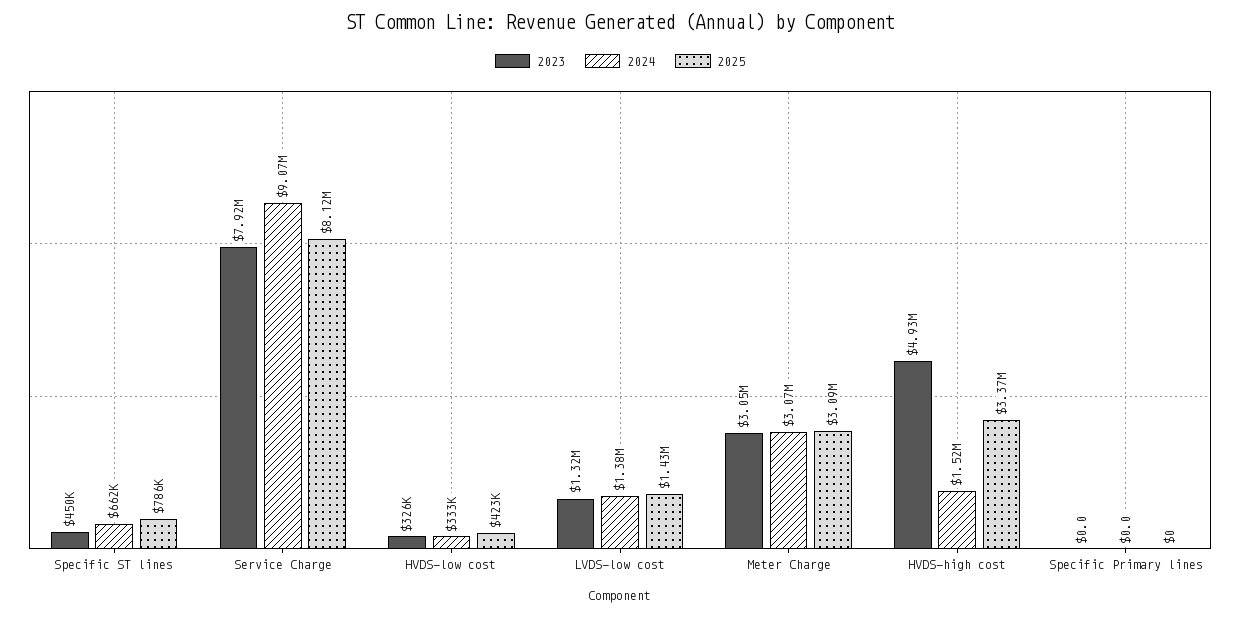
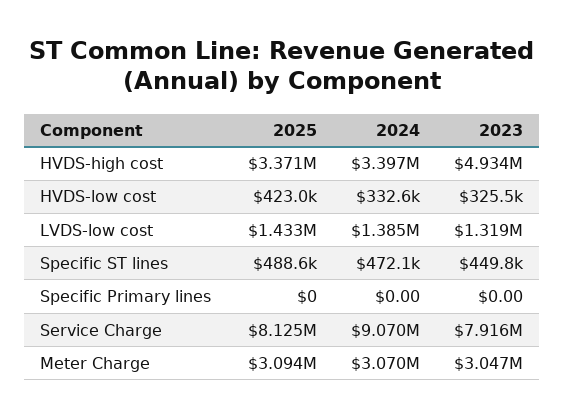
  {
    "2023": {
      "Specific ST lines": 449800,
      "Service Charge": 7916000,
      "HVDS-low cost": 325500,
      "LVDS-low cost": 1319000,
      "Meter Charge": 3047000,
      "HVDS-high cost": 4934000,
      "Specific Primary lines": 0
    },
    "2024": {
-     "Specific ST lines": 662000,
+     "Specific ST lines": 472100,
      "Service Charge": 9070000,
      "HVDS-low cost": 332600,
      "LVDS-low cost": 1385000,
      "Meter Charge": 3070000,
-     "HVDS-high cost": 1520000,
+     "HVDS-high cost": 3397000,
      "Specific Primary lines": 0
    },
    "2025": {
-     "Specific ST lines": 786000,
+     "Specific ST lines": 488600,
      "Service Charge": 8125000,
      "HVDS-low cost": 423000,
      "LVDS-low cost": 1433000,
      "Meter Charge": 3094000,
      "HVDS-high cost": 3371000,
      "Specific Primary lines": 0
    }
  }

